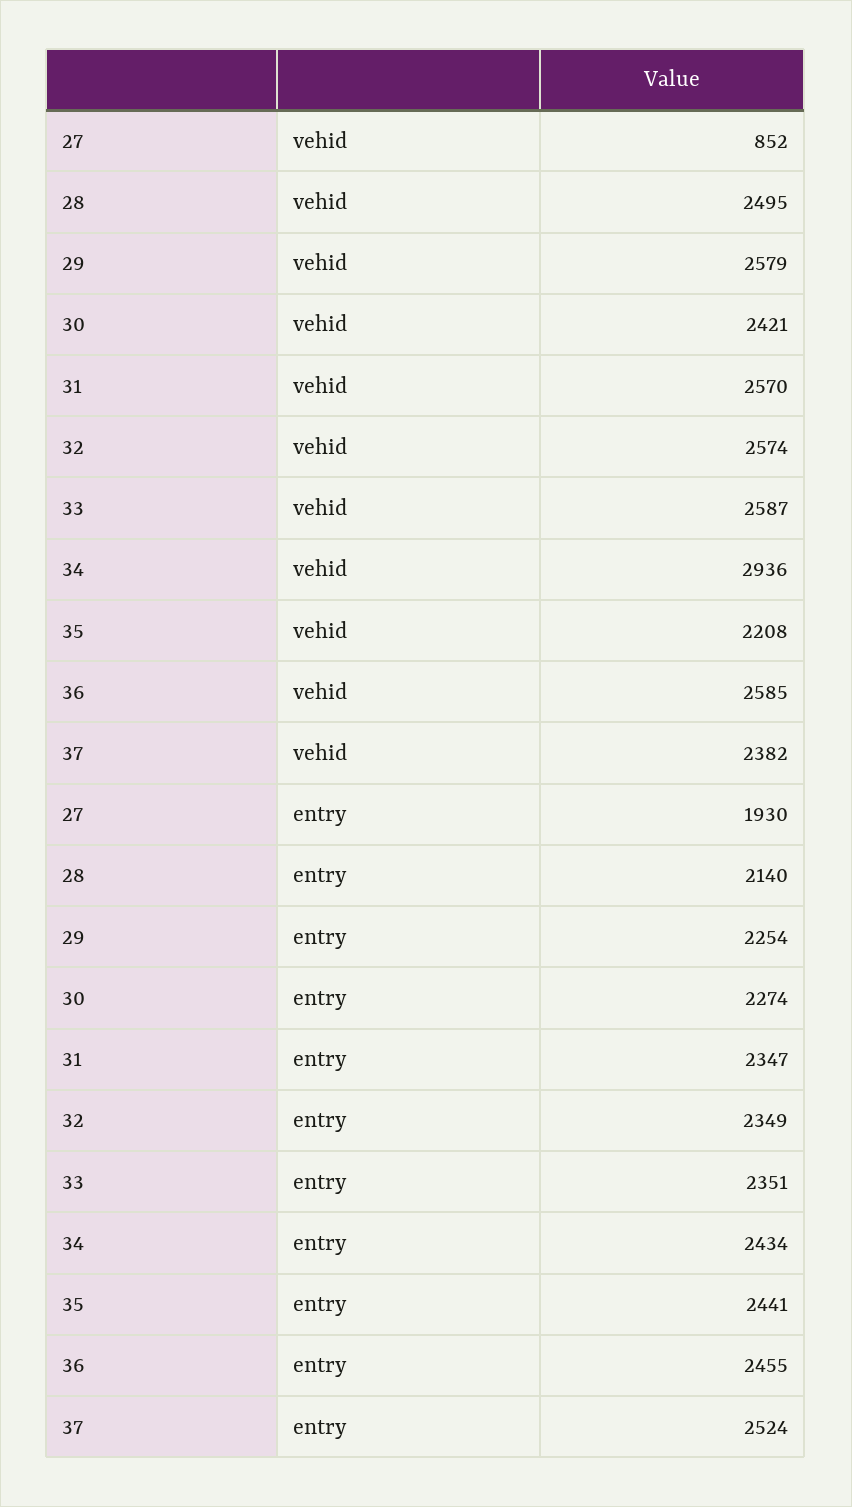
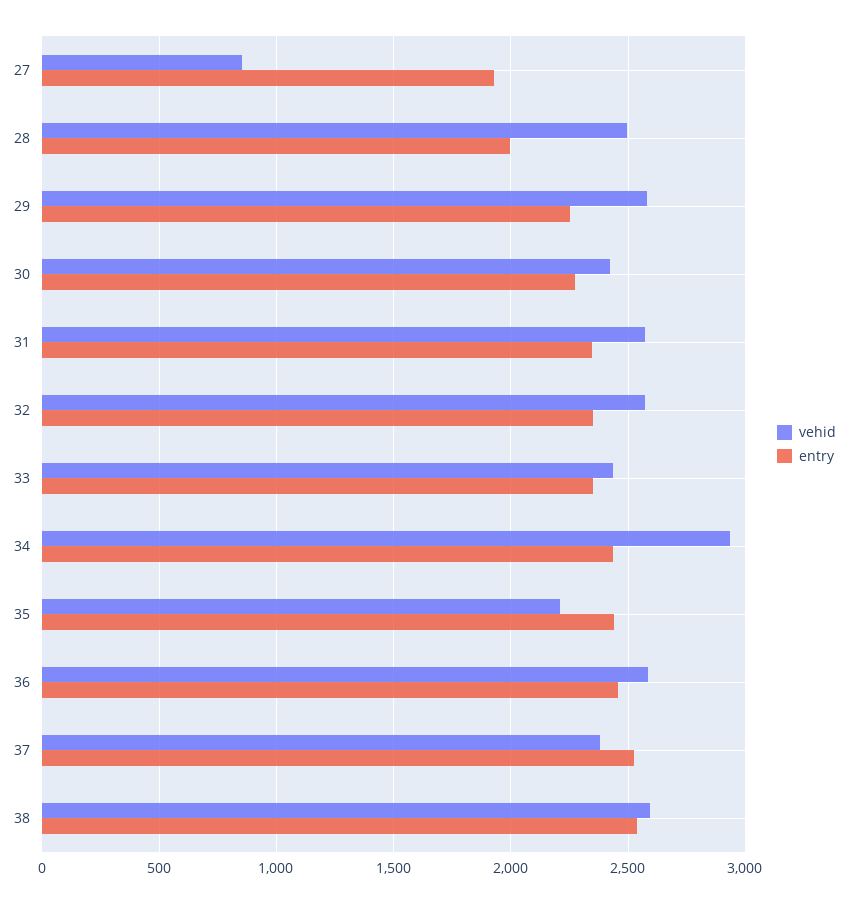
  {
    "vehid": {
      "27": 852,
      "28": 2495,
      "29": 2579,
      "30": 2421,
      "31": 2570,
      "32": 2574,
-     "33": 2587,
+     "33": 2450,
      "34": 2936,
      "35": 2208,
      "36": 2585,
-     "37": 2382
+     "37": 2382,
+     "38": 2600
    },
    "entry": {
      "27": 1930,
-     "28": 2140,
+     "28": 2000,
      "29": 2254,
      "30": 2274,
      "31": 2347,
      "32": 2349,
      "33": 2351,
      "34": 2434,
      "35": 2441,
      "36": 2455,
-     "37": 2524
+     "37": 2524,
+     "38": 2550
    }
  }

